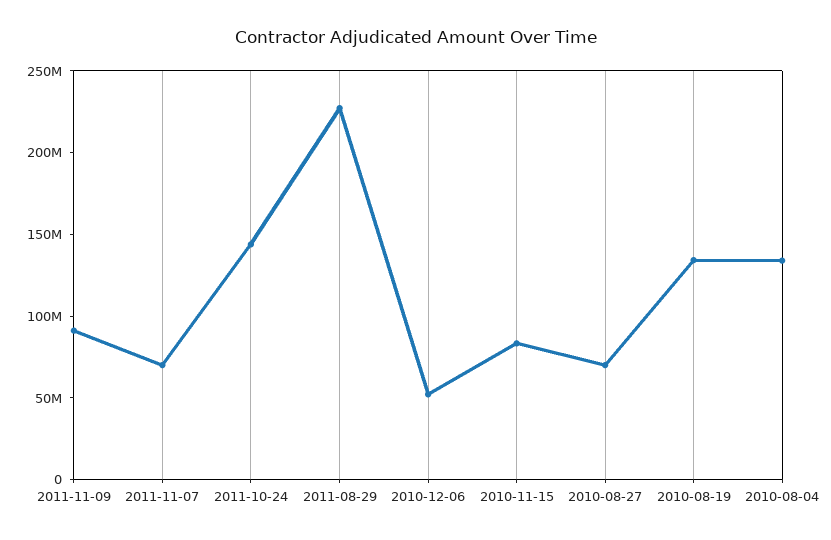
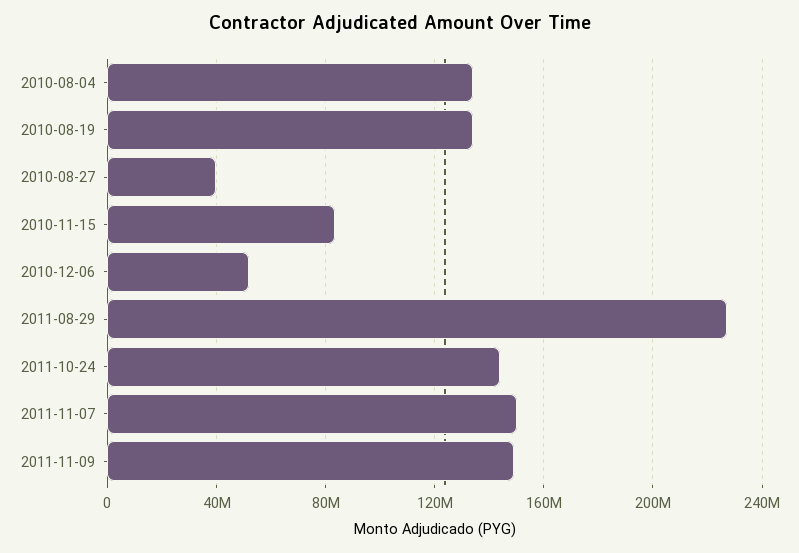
  {
-   "2011-11-09": 90000000,
+   "2011-11-09": 150000000,
-   "2011-11-07": 70000000,
+   "2011-11-07": 150000000,
    "2011-10-24": 145000000,
    "2011-08-29": 225000000,
    "2010-12-06": 50000000,
    "2010-11-15": 85000000,
-   "2010-08-27": 70000000,
+   "2010-08-27": 40000000,
    "2010-08-19": 135000000,
    "2010-08-04": 135000000
  }

